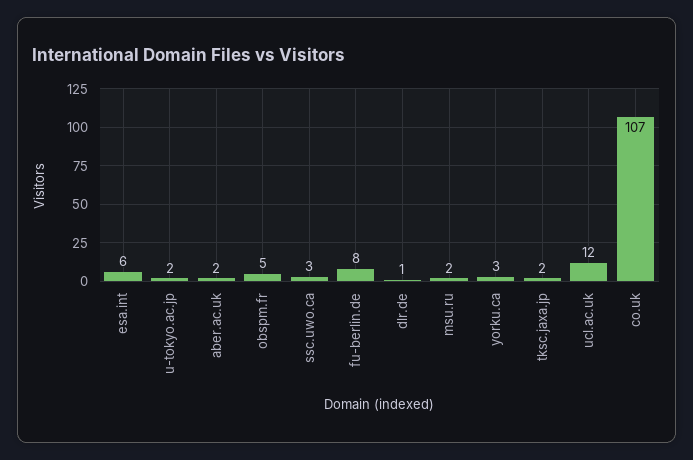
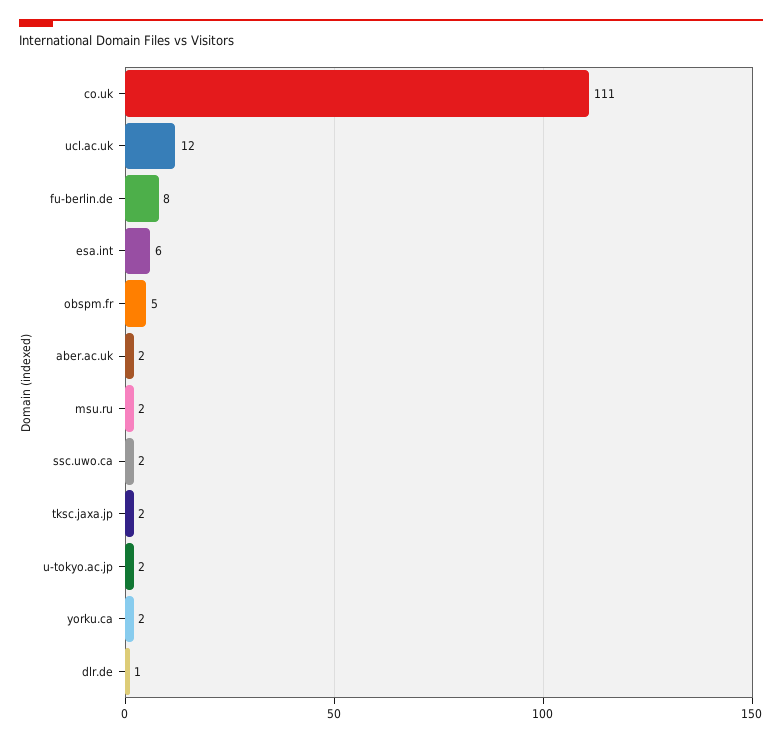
  {
    "esa.int": 6,
    "u-tokyo.ac.jp": 2,
    "aber.ac.uk": 2,
    "obspm.fr": 5,
-   "ssc.uwo.ca": 3,
+   "ssc.uwo.ca": 2,
    "fu-berlin.de": 8,
    "dlr.de": 1,
    "msu.ru": 2,
-   "yorku.ca": 3,
+   "yorku.ca": 2,
    "tksc.jaxa.jp": 2,
    "ucl.ac.uk": 12,
-   "co.uk": 107
+   "co.uk": 111
  }

